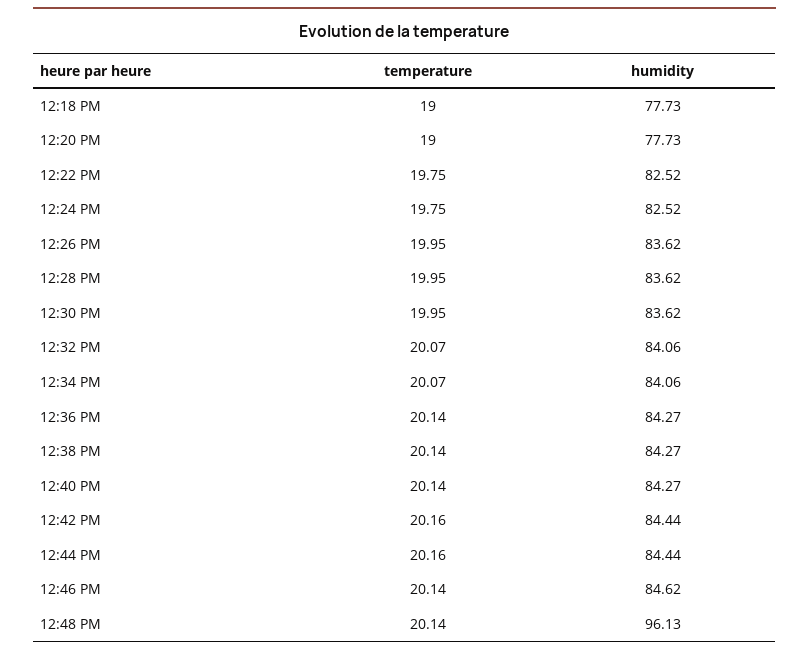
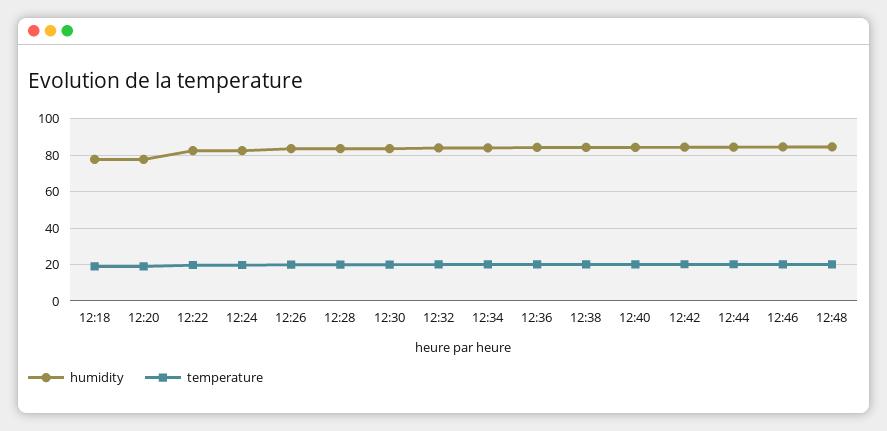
  {
    "temperature": {
      "12:18 PM": 19,
      "12:20 PM": 19,
      "12:22 PM": 19.75,
      "12:24 PM": 19.75,
      "12:26 PM": 19.95,
      "12:28 PM": 19.95,
      "12:30 PM": 19.95,
      "12:32 PM": 20.07,
      "12:34 PM": 20.07,
      "12:36 PM": 20.14,
      "12:38 PM": 20.14,
      "12:40 PM": 20.14,
      "12:42 PM": 20.16,
      "12:44 PM": 20.16,
      "12:46 PM": 20.14,
      "12:48 PM": 20.14
    },
    "humidity": {
      "12:18 PM": 77.73,
      "12:20 PM": 77.73,
      "12:22 PM": 82.52,
      "12:24 PM": 82.52,
      "12:26 PM": 83.62,
      "12:28 PM": 83.62,
      "12:30 PM": 83.62,
      "12:32 PM": 84.06,
      "12:34 PM": 84.06,
      "12:36 PM": 84.27,
      "12:38 PM": 84.27,
      "12:40 PM": 84.27,
      "12:42 PM": 84.44,
      "12:44 PM": 84.44,
      "12:46 PM": 84.62,
-     "12:48 PM": 96.13
+     "12:48 PM": 85
    }
  }

